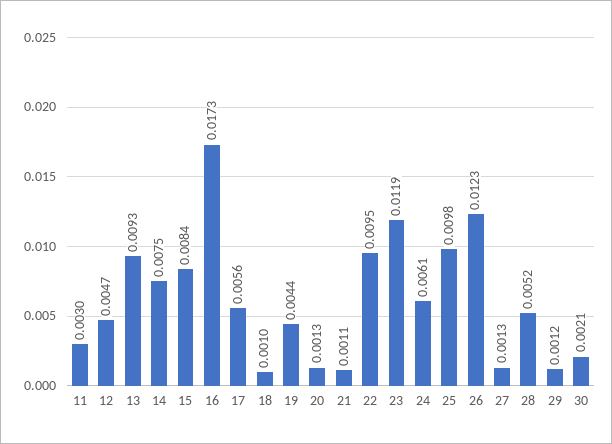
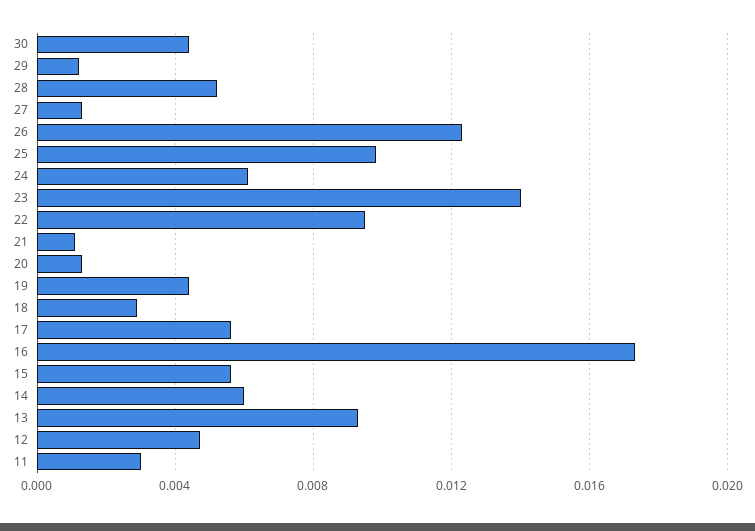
  {
    "11": 0.003,
    "12": 0.0047,
    "13": 0.0093,
-   "14": 0.0075,
+   "14": 0.006,
-   "15": 0.0084,
+   "15": 0.0055,
    "16": 0.0173,
    "17": 0.0056,
-   "18": 0.001,
+   "18": 0.003,
    "19": 0.0044,
    "20": 0.0013,
    "21": 0.0011,
    "22": 0.0095,
-   "23": 0.0119,
+   "23": 0.014,
    "24": 0.0061,
    "25": 0.0098,
    "26": 0.0123,
    "27": 0.0013,
    "28": 0.0052,
    "29": 0.0012,
-   "30": 0.0021
+   "30": 0.0045
  }

